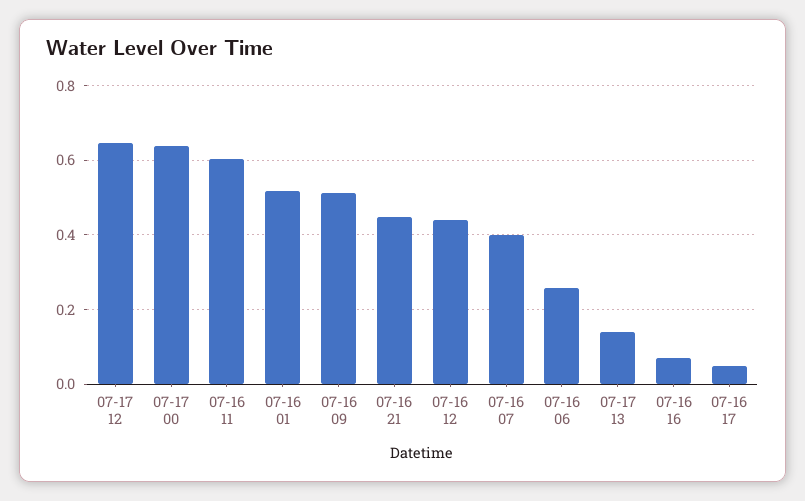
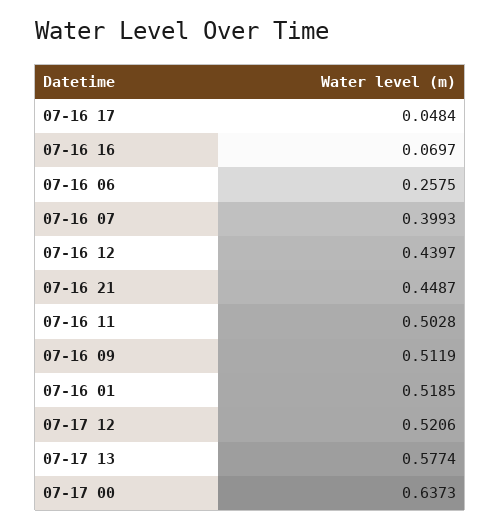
  {
-   "07-17 12": 0.64,
+   "07-17 12": 0.5206,
    "07-17 00": 0.6373,
-   "07-16 11": 0.6,
+   "07-16 11": 0.5028,
    "07-16 01": 0.5185,
    "07-16 09": 0.5119,
    "07-16 21": 0.4487,
    "07-16 12": 0.4397,
    "07-16 07": 0.3993,
    "07-16 06": 0.2575,
-   "07-17 13": 0.14,
+   "07-17 13": 0.5774,
    "07-16 16": 0.0697,
    "07-16 17": 0.0484
  }

